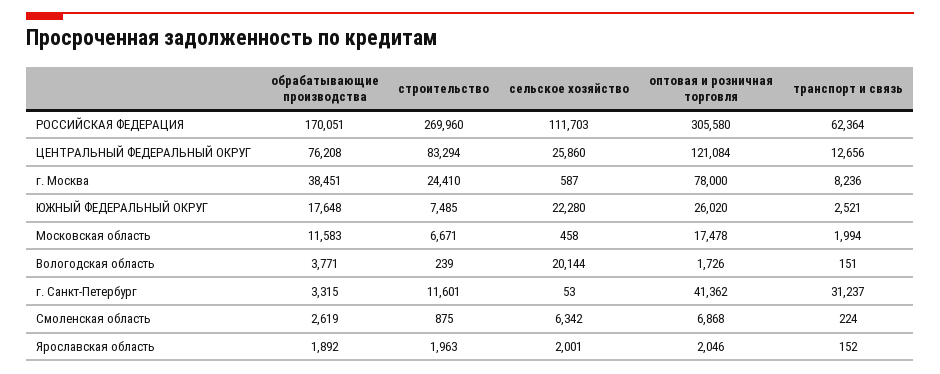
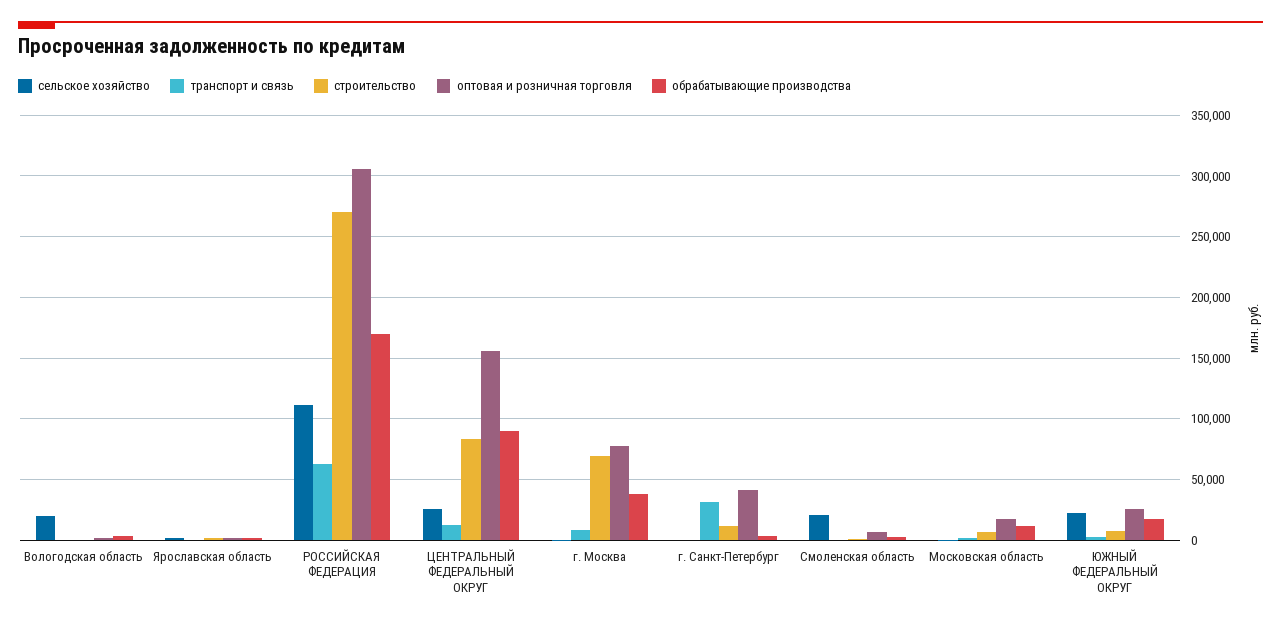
  {
    "обрабатывающие производства": {
      "РОССИЙСКАЯ ФЕДЕРАЦИЯ": 170051,
-     "ЦЕНТРАЛЬНЫЙ ФЕДЕРАЛЬНЫЙ ОКРУГ": 76208,
+     "ЦЕНТРАЛЬНЫЙ ФЕДЕРАЛЬНЫЙ ОКРУГ": 90000,
      "г. Москва": 38451,
      "ЮЖНЫЙ ФЕДЕРАЛЬНЫЙ ОКРУГ": 17648,
      "Московская область": 11583,
      "Вологодская область": 3771,
      "г. Санкт-Петербург": 3315,
      "Смоленская область": 2619,
      "Ярославская область": 1892
    },
    "строительство": {
      "РОССИЙСКАЯ ФЕДЕРАЦИЯ": 269960,
      "ЦЕНТРАЛЬНЫЙ ФЕДЕРАЛЬНЫЙ ОКРУГ": 83294,
-     "г. Москва": 24410,
+     "г. Москва": 70000,
      "ЮЖНЫЙ ФЕДЕРАЛЬНЫЙ ОКРУГ": 7485,
      "Московская область": 6671,
      "Вологодская область": 239,
      "г. Санкт-Петербург": 11601,
      "Смоленская область": 875,
      "Ярославская область": 1963
    },
    "сельское хозяйство": {
      "РОССИЙСКАЯ ФЕДЕРАЦИЯ": 111703,
      "ЦЕНТРАЛЬНЫЙ ФЕДЕРАЛЬНЫЙ ОКРУГ": 25860,
      "г. Москва": 587,
      "ЮЖНЫЙ ФЕДЕРАЛЬНЫЙ ОКРУГ": 22280,
      "Московская область": 458,
      "Вологодская область": 20144,
      "г. Санкт-Петербург": 53,
-     "Смоленская область": 6342,
+     "Смоленская область": 20000,
      "Ярославская область": 2001
    },
    "оптовая и розничная торговля": {
      "РОССИЙСКАЯ ФЕДЕРАЦИЯ": 305580,
-     "ЦЕНТРАЛЬНЫЙ ФЕДЕРАЛЬНЫЙ ОКРУГ": 121084,
+     "ЦЕНТРАЛЬНЫЙ ФЕДЕРАЛЬНЫЙ ОКРУГ": 155000,
      "г. Москва": 78000,
      "ЮЖНЫЙ ФЕДЕРАЛЬНЫЙ ОКРУГ": 26020,
      "Московская область": 17478,
      "Вологодская область": 1726,
      "г. Санкт-Петербург": 41362,
      "Смоленская область": 6868,
      "Ярославская область": 2046
    },
    "транспорт и связь": {
      "РОССИЙСКАЯ ФЕДЕРАЦИЯ": 62364,
      "ЦЕНТРАЛЬНЫЙ ФЕДЕРАЛЬНЫЙ ОКРУГ": 12656,
      "г. Москва": 8236,
      "ЮЖНЫЙ ФЕДЕРАЛЬНЫЙ ОКРУГ": 2521,
      "Московская область": 1994,
      "Вологодская область": 151,
      "г. Санкт-Петербург": 31237,
      "Смоленская область": 224,
      "Ярославская область": 152
    }
  }

